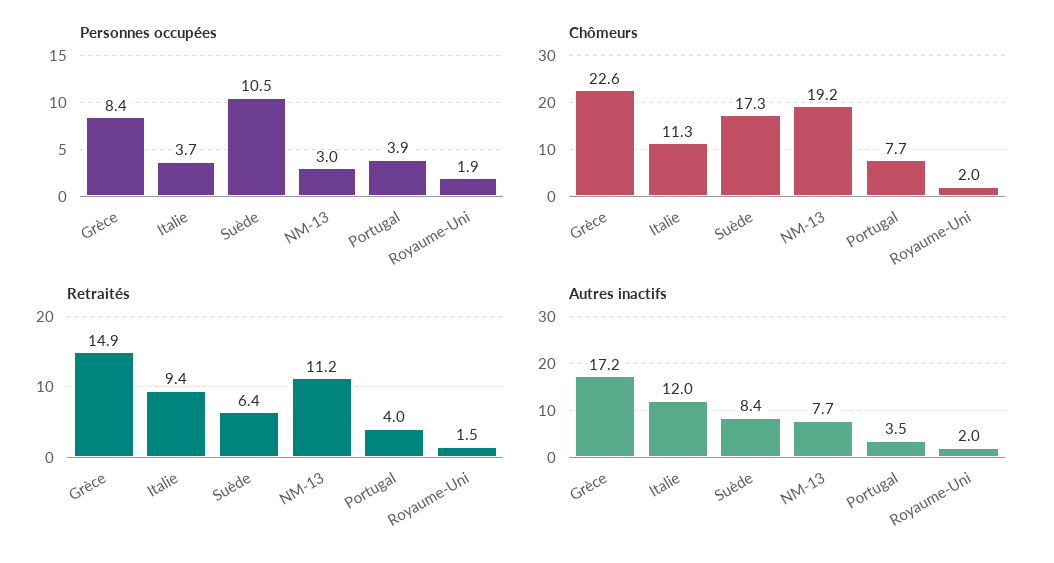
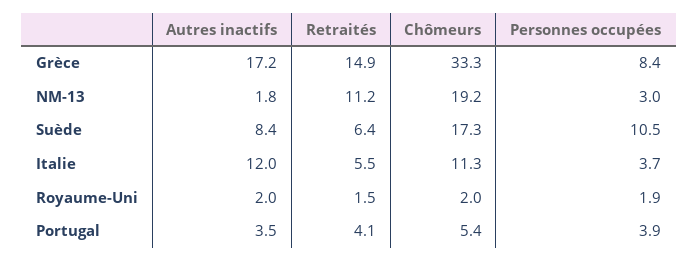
  {
    "Personnes occupées": {
      "Grèce": 8.4,
      "Italie": 3.7,
      "Suède": 10.5,
      "NM-13": 3,
      "Portugal": 3.9,
      "Royaume-Uni": 1.9
    },
    "Chômeurs": {
-     "Grèce": 22.6,
+     "Grèce": 33.3,
      "Italie": 11.3,
      "Suède": 17.3,
      "NM-13": 19.2,
-     "Portugal": 7.7,
+     "Portugal": 5.4,
      "Royaume-Uni": 2
    },
    "Retraités": {
      "Grèce": 14.9,
-     "Italie": 9.4,
+     "Italie": 5.5,
      "Suède": 6.4,
      "NM-13": 11.2,
-     "Portugal": 4,
+     "Portugal": 4.1,
      "Royaume-Uni": 1.5
    },
    "Autres inactifs": {
      "Grèce": 17.2,
      "Italie": 12,
      "Suède": 8.4,
-     "NM-13": 7.7,
+     "NM-13": 1.8,
      "Portugal": 3.5,
      "Royaume-Uni": 2
    }
  }

